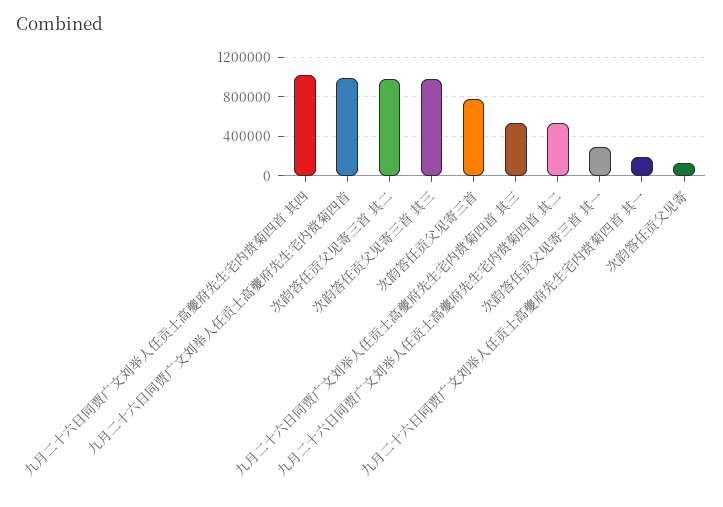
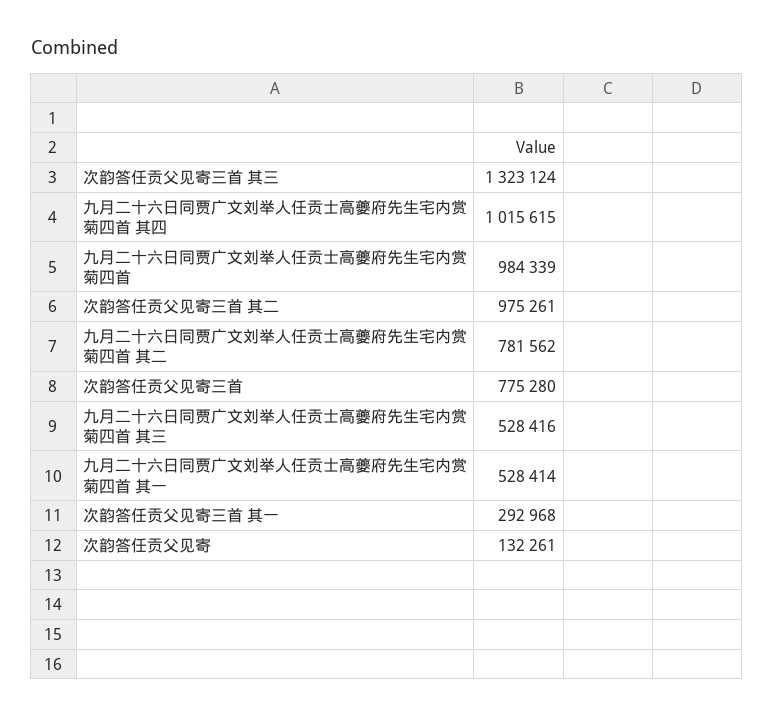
  {
    "九月二十六日同贾广文刘举人任贡士高夔府先生宅内赏菊四首 其四": 1015615,
    "九月二十六日同贾广文刘举人任贡士高夔府先生宅内赏菊四首": 984339,
    "次韵答任贡父见寄三首 其二": 975261,
-   "次韵答任贡父见寄三首 其三": 1000000,
+   "次韵答任贡父见寄三首 其三": 1323124,
    "次韵答任贡父见寄三首": 775280,
    "九月二十六日同贾广文刘举人任贡士高夔府先生宅内赏菊四首 其三": 528416,
-   "九月二十六日同贾广文刘举人任贡士高夔府先生宅内赏菊四首 其二": 500000,
+   "九月二十六日同贾广文刘举人任贡士高夔府先生宅内赏菊四首 其二": 781562,
    "次韵答任贡父见寄三首 其一": 292968,
-   "九月二十六日同贾广文刘举人任贡士高夔府先生宅内赏菊四首 其一": 200000,
+   "九月二十六日同贾广文刘举人任贡士高夔府先生宅内赏菊四首 其一": 528414,
    "次韵答任贡父见寄": 132261
  }

